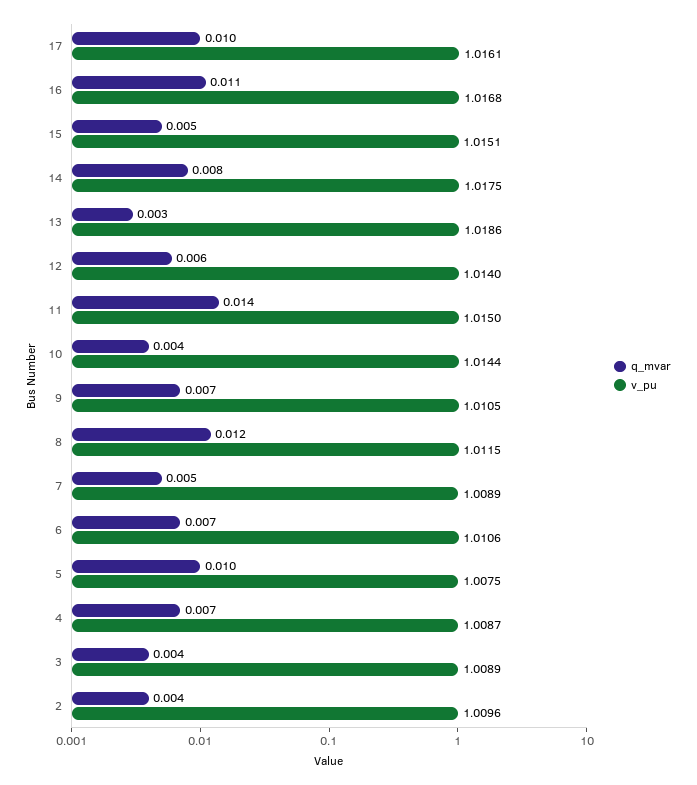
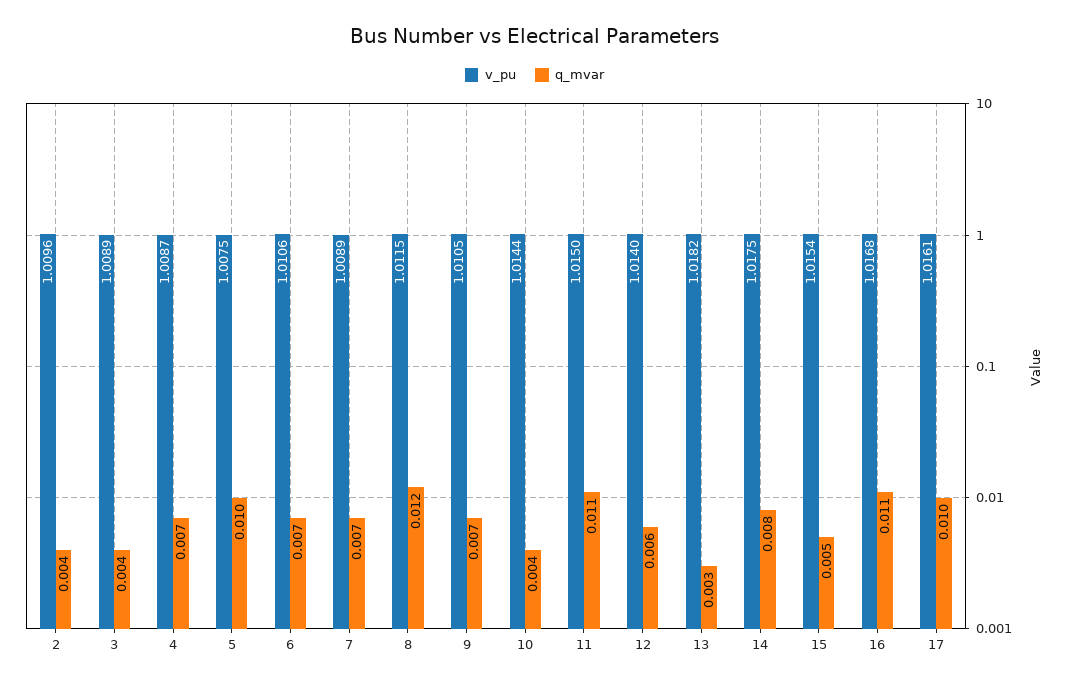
  {
    "q_mvar": {
      "17": 0.01,
      "16": 0.011,
      "15": 0.005,
      "14": 0.008,
      "13": 0.003,
      "12": 0.006,
-     "11": 0.014,
+     "11": 0.011,
      "10": 0.004,
      "9": 0.007,
      "8": 0.012,
-     "7": 0.005,
+     "7": 0.007,
      "6": 0.007,
      "5": 0.01,
      "4": 0.007,
      "3": 0.004,
      "2": 0.004
    },
    "v_pu": {
      "17": 1.0161,
      "16": 1.0168,
-     "15": 1.0151,
+     "15": 1.0154,
      "14": 1.0175,
-     "13": 1.0186,
+     "13": 1.0182,
      "12": 1.014,
      "11": 1.015,
      "10": 1.0144,
      "9": 1.0105,
      "8": 1.0115,
      "7": 1.0089,
      "6": 1.0106,
      "5": 1.0075,
      "4": 1.0087,
      "3": 1.0089,
      "2": 1.0096
    }
  }

